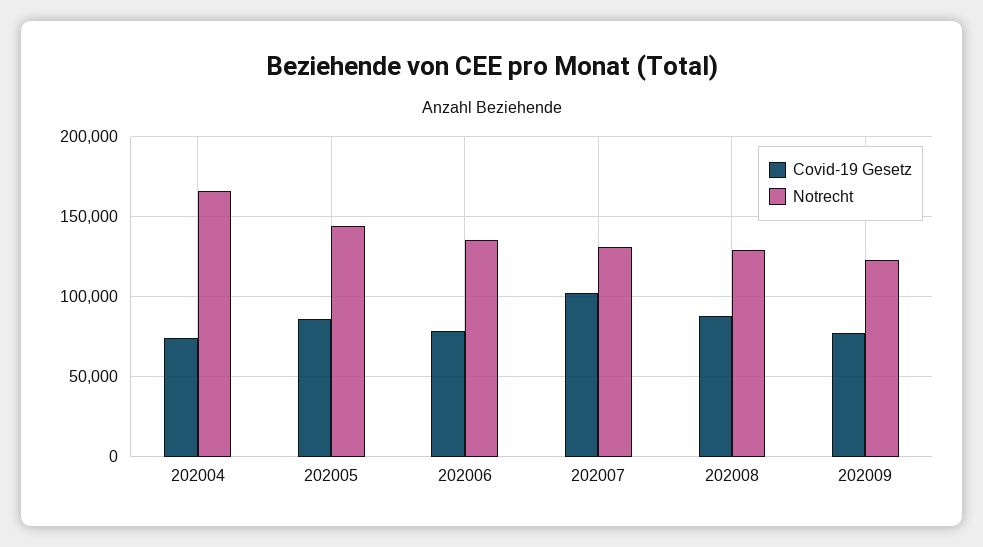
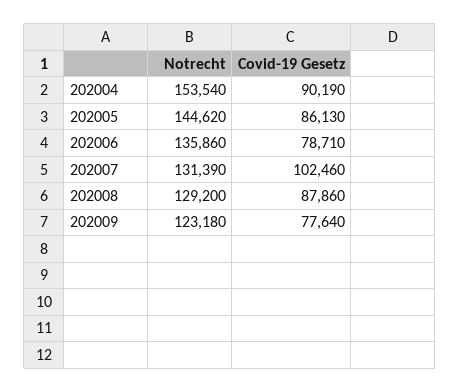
  {
    "Covid-19 Gesetz": {
-     "202004": 75000,
+     "202004": 90190,
      "202005": 86130,
      "202006": 78710,
      "202007": 102460,
      "202008": 87860,
      "202009": 77640
    },
    "Notrecht": {
-     "202004": 165000,
+     "202004": 153540,
      "202005": 144620,
      "202006": 135860,
      "202007": 131390,
      "202008": 129200,
      "202009": 123180
    }
  }

